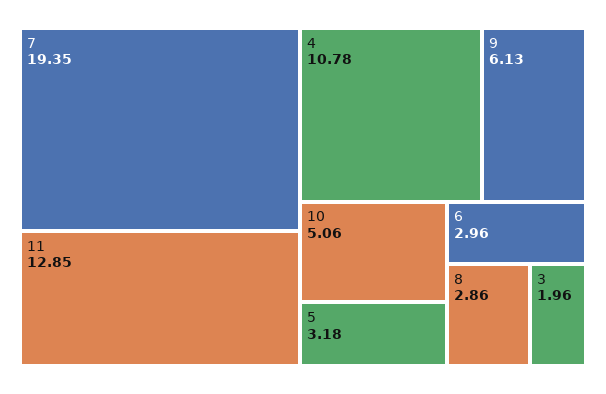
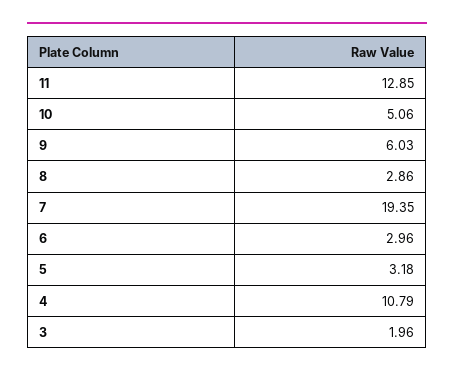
  {
    "7": 19.35,
    "11": 12.85,
-   "4": 10.78,
+   "4": 10.79,
-   "9": 6.13,
+   "9": 6.03,
    "10": 5.06,
    "5": 3.18,
    "6": 2.96,
    "8": 2.86,
    "3": 1.96
  }

